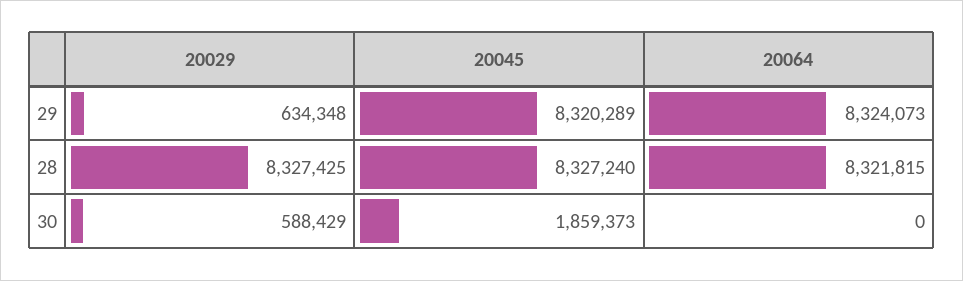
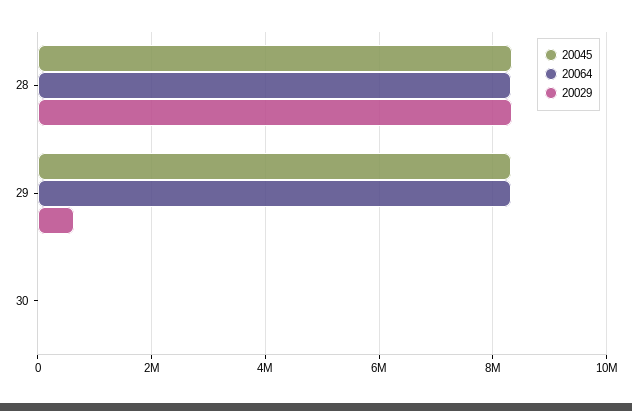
  {
    "20029": {
      "29": 634348,
      "28": 8327425,
-     "30": 588429
+     "30": 0
    },
    "20045": {
      "29": 8320289,
      "28": 8327240,
-     "30": 1859373
+     "30": 0
    },
    "20064": {
      "29": 8324073,
      "28": 8321815,
      "30": 0
    }
  }

